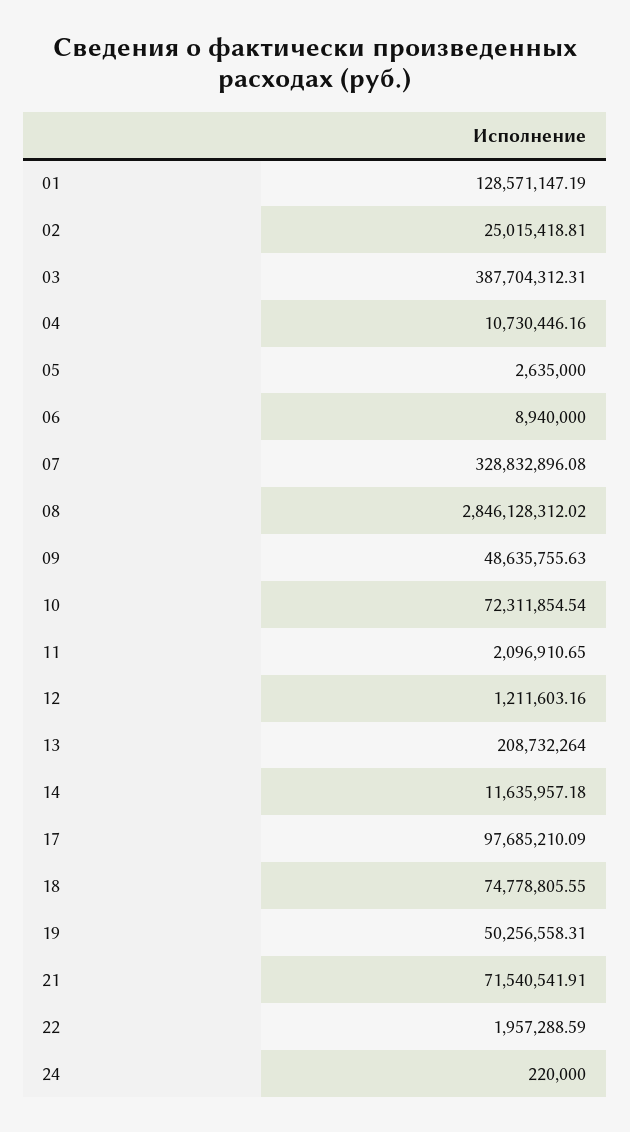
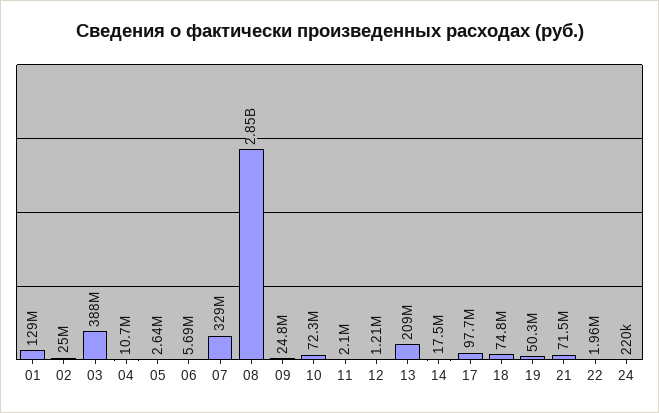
  {
    "01": 128571147.19,
    "02": 25015418.81,
    "03": 387704312.31,
    "04": 10730446.16,
    "05": 2635000,
-   "06": 8940000,
+   "06": 5690000,
    "07": 328832896.08,
    "08": 2846128312.02,
-   "09": 48635755.63,
+   "09": 24800000,
    "10": 72311854.54,
    "11": 2096910.65,
    "12": 1211603.16,
    "13": 208732264,
-   "14": 11635957.18,
+   "14": 17500000,
    "17": 97685210.09,
    "18": 74778805.55,
    "19": 50256558.31,
    "21": 71540541.91,
    "22": 1957288.59,
    "24": 220000
  }

